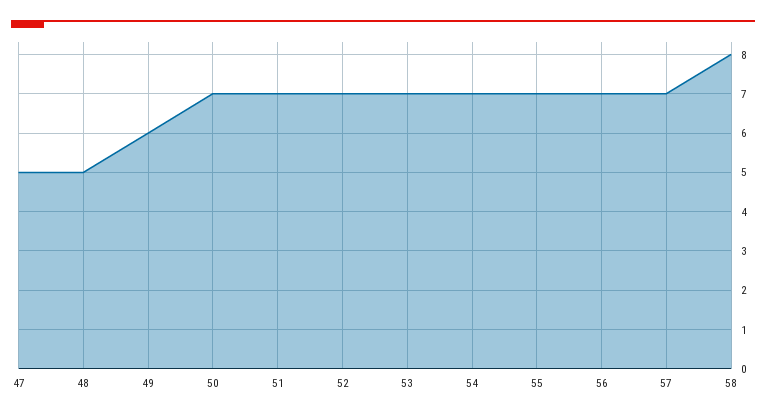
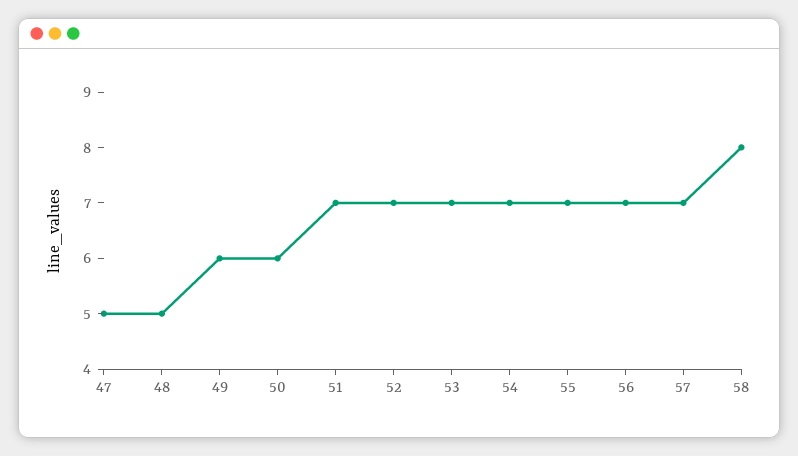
  {
    "47": 5,
    "48": 5,
    "49": 6,
-   "50": 7,
+   "50": 6,
    "51": 7,
    "52": 7,
    "53": 7,
    "54": 7,
    "55": 7,
    "56": 7,
    "57": 7,
    "58": 8
  }

